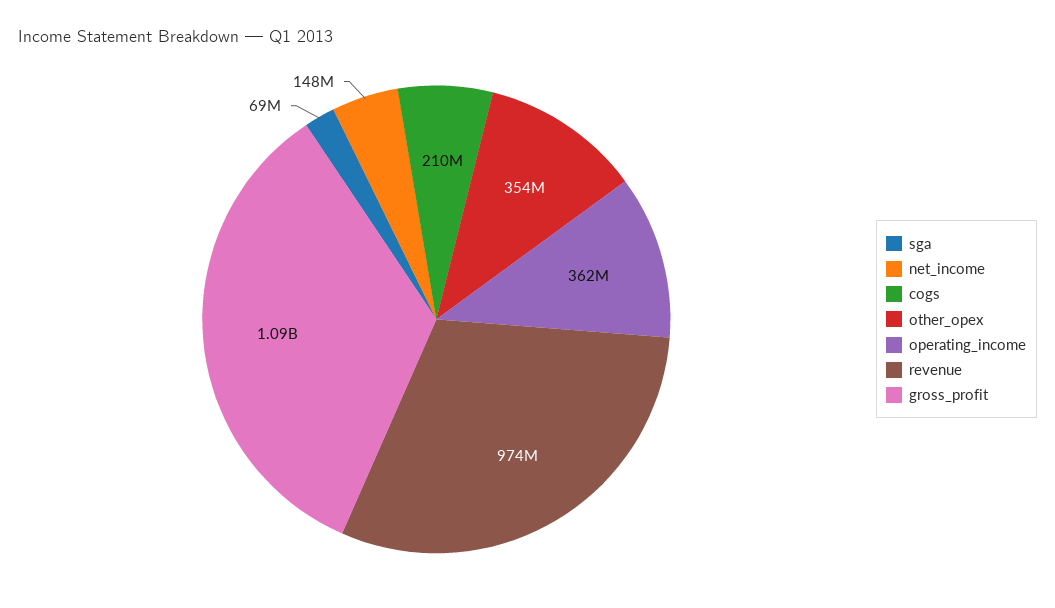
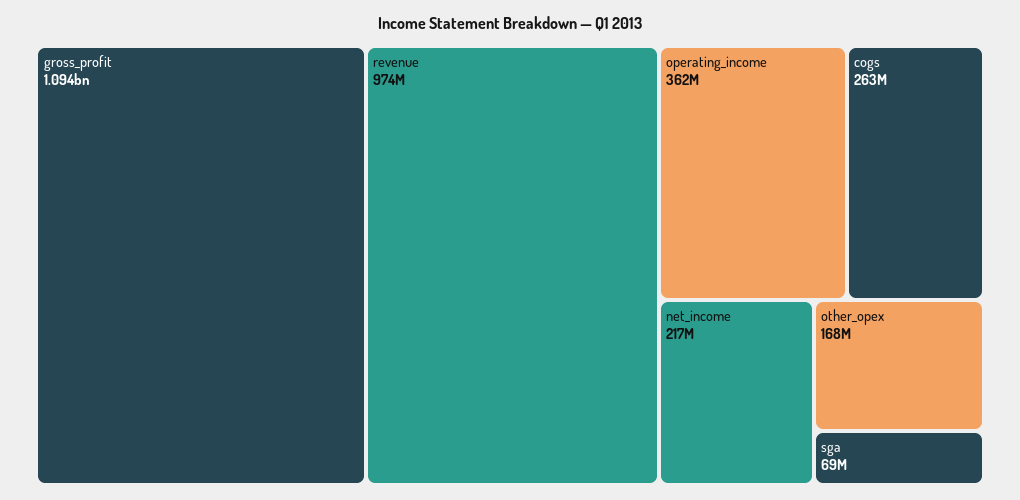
  {
    "sga": 69000000,
-   "net_income": 148000000,
+   "net_income": 217000000,
-   "cogs": 210000000,
+   "cogs": 263000000,
-   "other_opex": 354000000,
+   "other_opex": 168000000,
    "operating_income": 362000000,
    "revenue": 974000000,
    "gross_profit": 1094000000
  }

